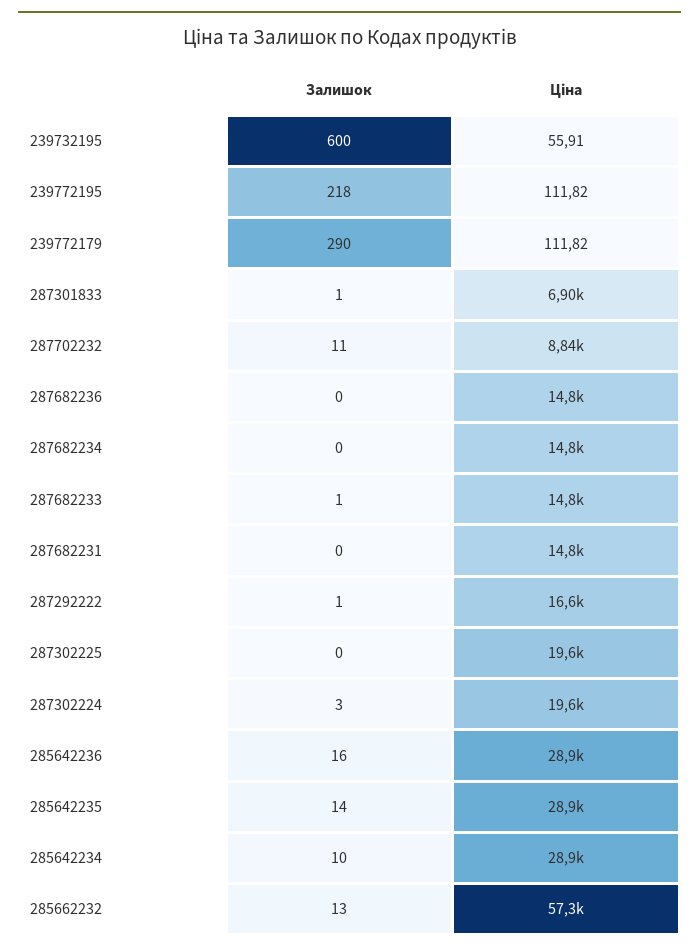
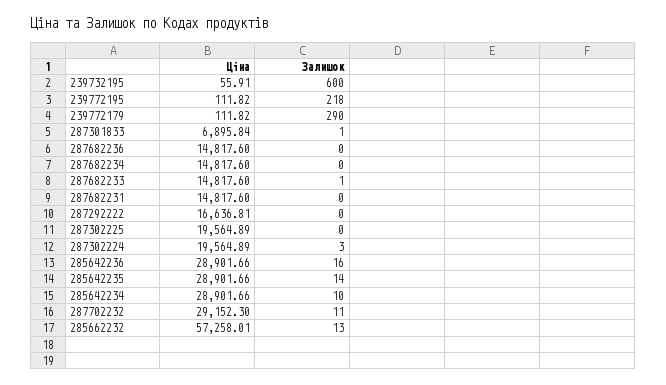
  {
    "Залишок": {
      "239732195": 600,
      "239772195": 218,
      "239772179": 290,
      "287301833": 1,
      "287702232": 11,
      "287682236": 0,
      "287682234": 0,
      "287682233": 1,
      "287682231": 0,
-     "287292222": 1,
+     "287292222": 0,
      "287302225": 0,
      "287302224": 3,
      "285642236": 16,
      "285642235": 14,
      "285642234": 10,
      "285662232": 13
    },
    "Ціна": {
      "239732195": 55.91,
      "239772195": 111.82,
      "239772179": 111.82,
      "287301833": 6895.84,
-     "287702232": 8840,
+     "287702232": 29152.3,
      "287682236": 14817.6,
      "287682234": 14817.6,
      "287682233": 14817.6,
      "287682231": 14817.6,
      "287292222": 16636.81,
      "287302225": 19564.89,
      "287302224": 19564.89,
      "285642236": 28901.66,
      "285642235": 28901.66,
      "285642234": 28901.66,
      "285662232": 57258.01
    }
  }

